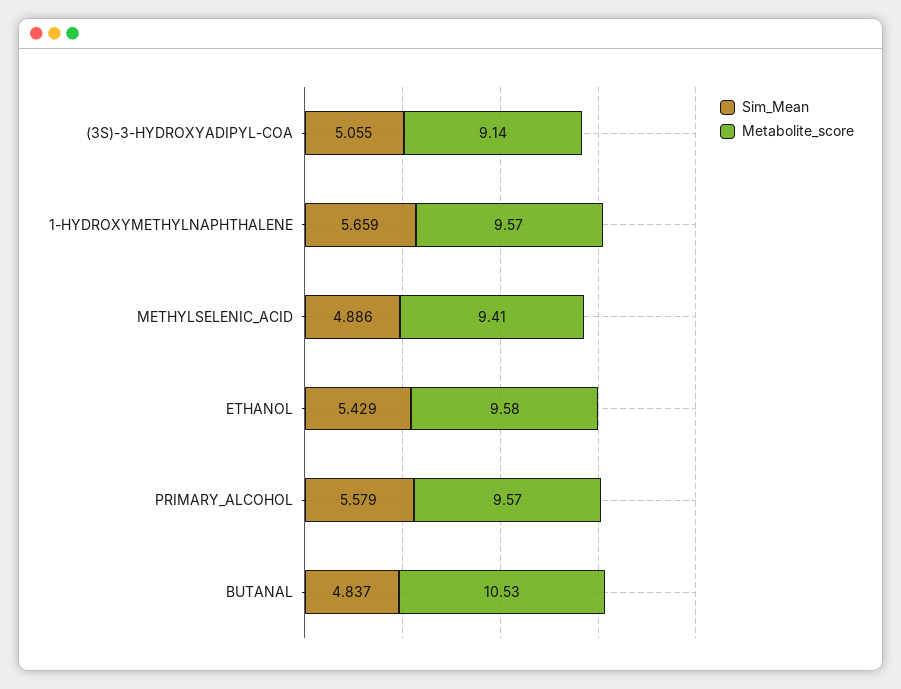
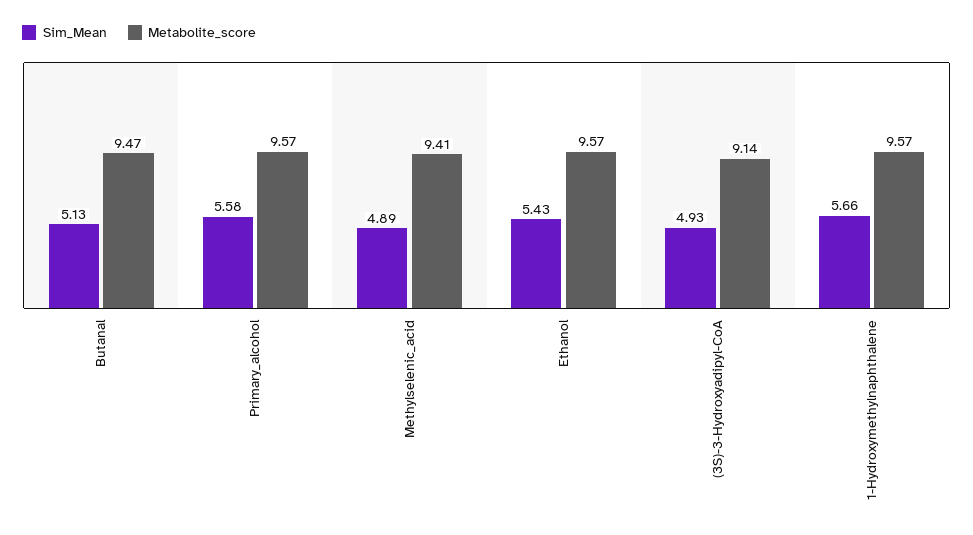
  {
    "Sim_Mean": {
-     "(3S)-3-HYDROXYADIPYL-COA": 5.055,
+     "(3S)-3-HYDROXYADIPYL-COA": 4.93,
      "1-HYDROXYMETHYLNAPHTHALENE": 5.659,
      "METHYLSELENIC_ACID": 4.886,
      "ETHANOL": 5.429,
      "PRIMARY_ALCOHOL": 5.579,
-     "BUTANAL": 4.837
+     "BUTANAL": 5.13
    },
    "Metabolite_score": {
      "(3S)-3-HYDROXYADIPYL-COA": 9.14,
      "1-HYDROXYMETHYLNAPHTHALENE": 9.57,
      "METHYLSELENIC_ACID": 9.41,
-     "ETHANOL": 9.58,
+     "ETHANOL": 9.57,
      "PRIMARY_ALCOHOL": 9.57,
-     "BUTANAL": 10.53
+     "BUTANAL": 9.47
    }
  }

